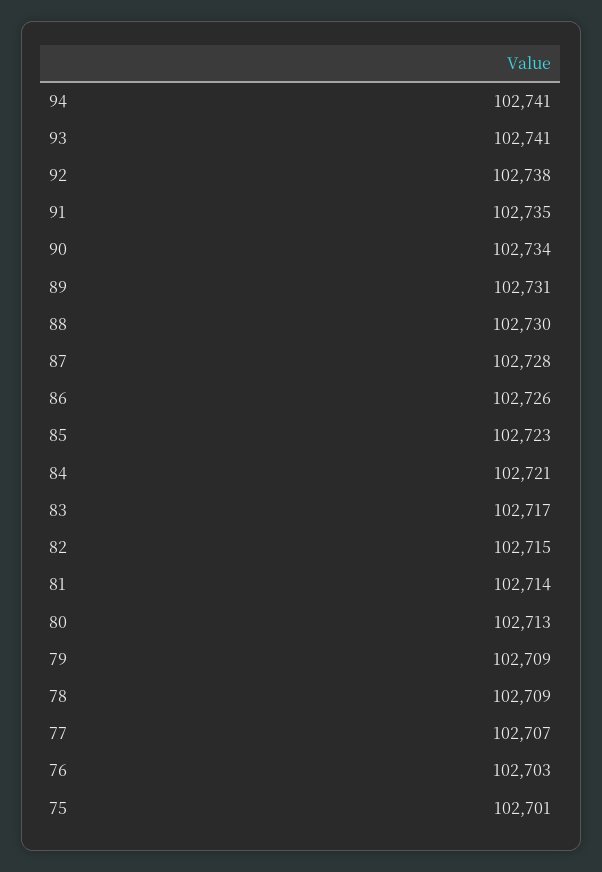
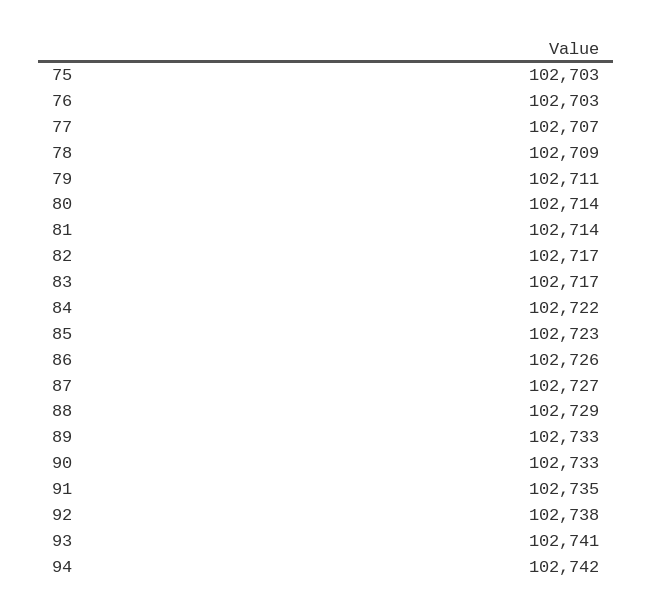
  {
-   "94": 102741,
+   "94": 102742,
    "93": 102741,
    "92": 102738,
    "91": 102735,
-   "90": 102734,
+   "90": 102733,
-   "89": 102731,
+   "89": 102733,
-   "88": 102730,
+   "88": 102729,
-   "87": 102728,
+   "87": 102727,
    "86": 102726,
    "85": 102723,
-   "84": 102721,
+   "84": 102722,
    "83": 102717,
-   "82": 102715,
+   "82": 102717,
    "81": 102714,
-   "80": 102713,
+   "80": 102714,
-   "79": 102709,
+   "79": 102711,
    "78": 102709,
    "77": 102707,
    "76": 102703,
-   "75": 102701
+   "75": 102703
  }

